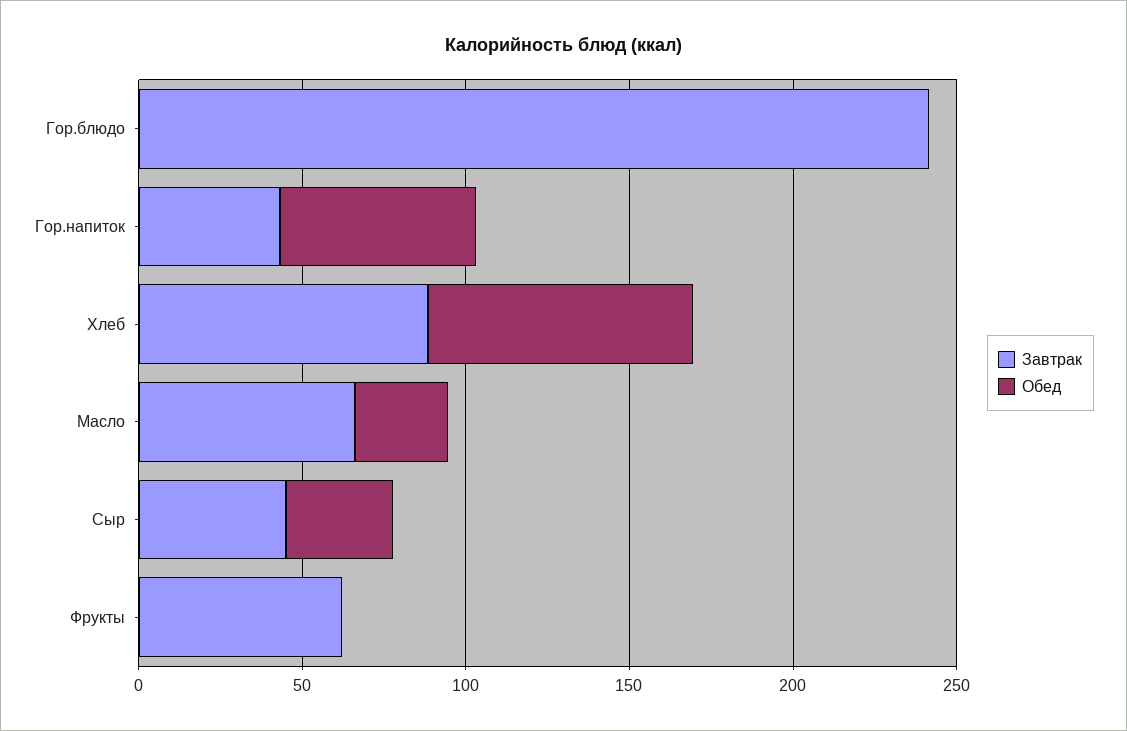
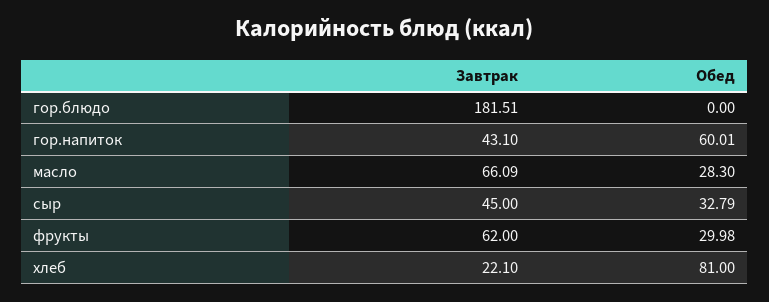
  {
    "Завтрак": {
-     "Гор.блюдо": 240,
+     "Гор.блюдо": 181.51,
      "Гор.напиток": 43.1,
-     "Хлеб": 90,
+     "Хлеб": 22.1,
      "Масло": 66.09,
      "Сыр": 45,
      "Фрукты": 62
    },
    "Обед": {
      "Гор.блюдо": 0,
      "Гор.напиток": 60.01,
      "Хлеб": 81,
      "Масло": 28.3,
      "Сыр": 32.79,
-     "Фрукты": 0
+     "Фрукты": 29.98
    }
  }

